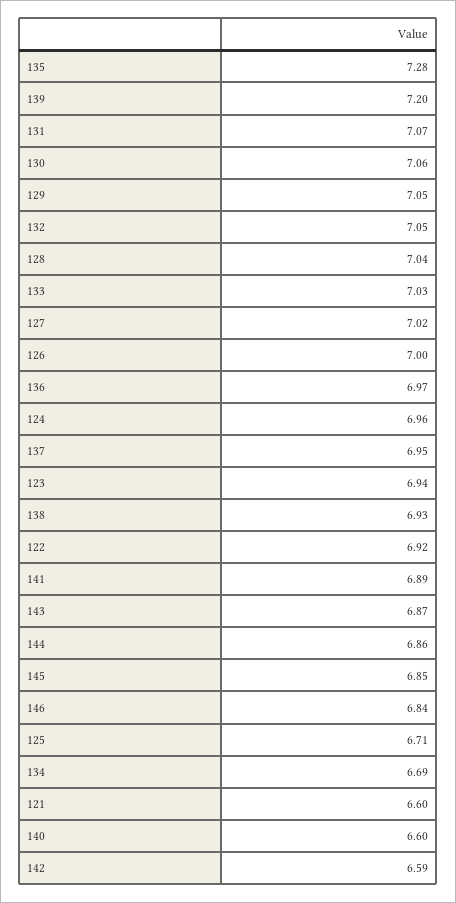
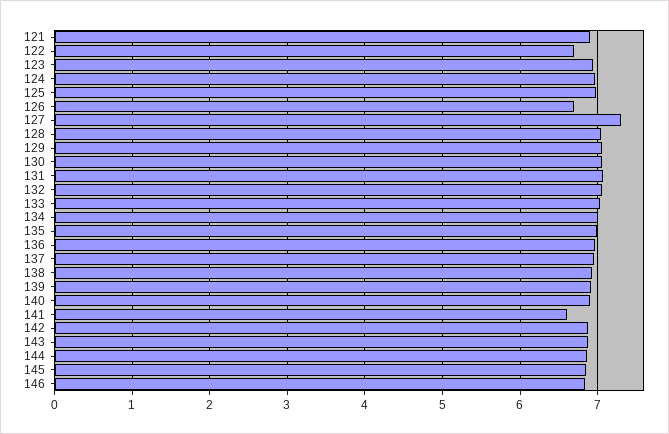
  {
-   "135": 7.28,
+   "135": 7,
-   "139": 7.2,
+   "139": 6.9,
    "131": 7.07,
    "130": 7.06,
    "129": 7.05,
    "132": 7.05,
    "128": 7.04,
    "133": 7.03,
-   "127": 7.02,
+   "127": 7.3,
-   "126": 7,
+   "126": 6.7,
    "136": 6.97,
    "124": 6.96,
    "137": 6.95,
    "123": 6.94,
    "138": 6.93,
-   "122": 6.92,
+   "122": 6.7,
-   "141": 6.89,
+   "141": 6.6,
    "143": 6.87,
    "144": 6.86,
    "145": 6.85,
    "146": 6.84,
-   "125": 6.71,
+   "125": 7,
-   "134": 6.69,
+   "134": 7,
-   "121": 6.6,
+   "121": 6.9,
-   "140": 6.6,
+   "140": 6.9,
-   "142": 6.59
+   "142": 6.9
  }

